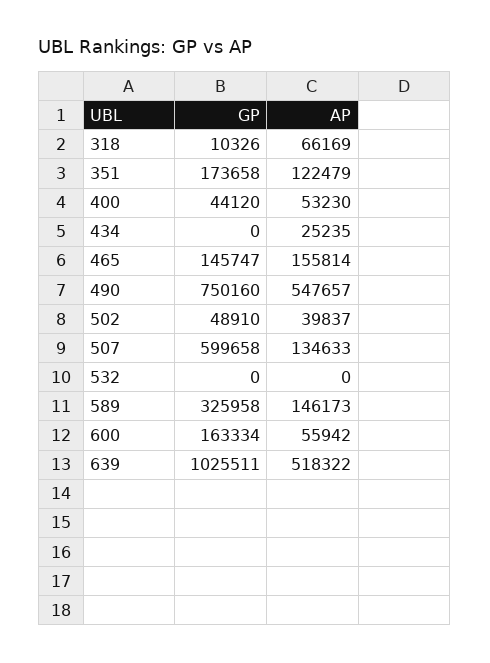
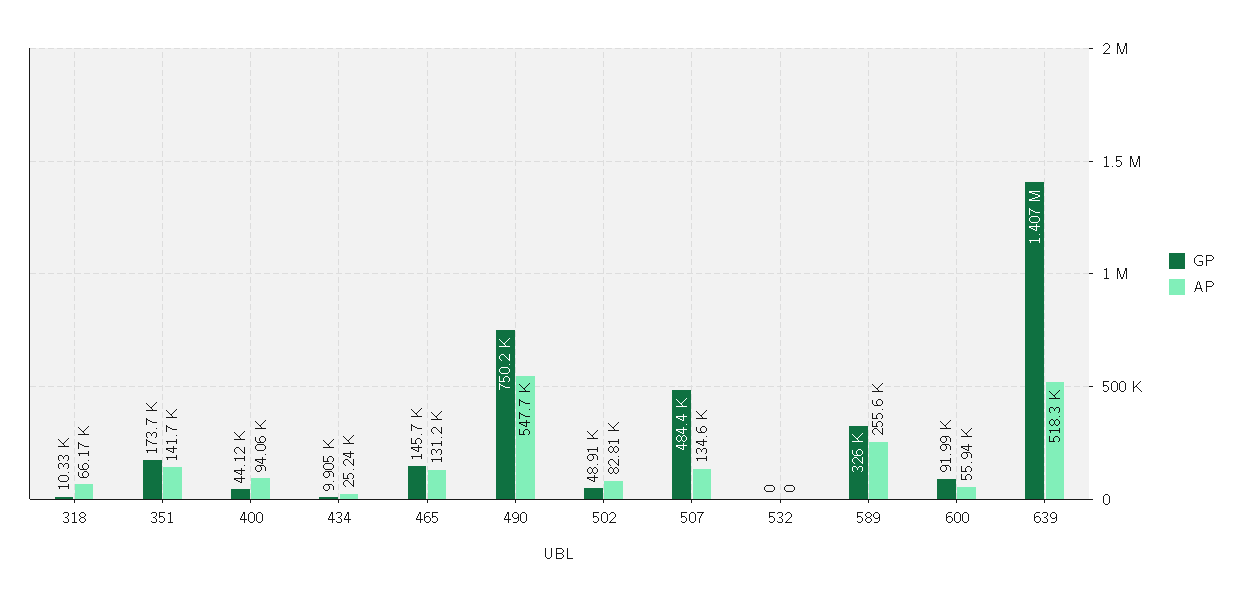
  {
    "GP": {
      "318": 10326,
      "351": 173658,
      "400": 44120,
-     "434": 0,
+     "434": 9905,
      "465": 145747,
      "490": 750160,
      "502": 48910,
-     "507": 599658,
+     "507": 484400,
      "532": 0,
      "589": 325958,
-     "600": 163334,
+     "600": 91990,
-     "639": 1025511
+     "639": 1407000
    },
    "AP": {
      "318": 66169,
-     "351": 122479,
+     "351": 141700,
-     "400": 53230,
+     "400": 94060,
      "434": 25235,
-     "465": 155814,
+     "465": 131200,
      "490": 547657,
-     "502": 39837,
+     "502": 82810,
      "507": 134633,
      "532": 0,
-     "589": 146173,
+     "589": 255600,
      "600": 55942,
      "639": 518322
    }
  }

